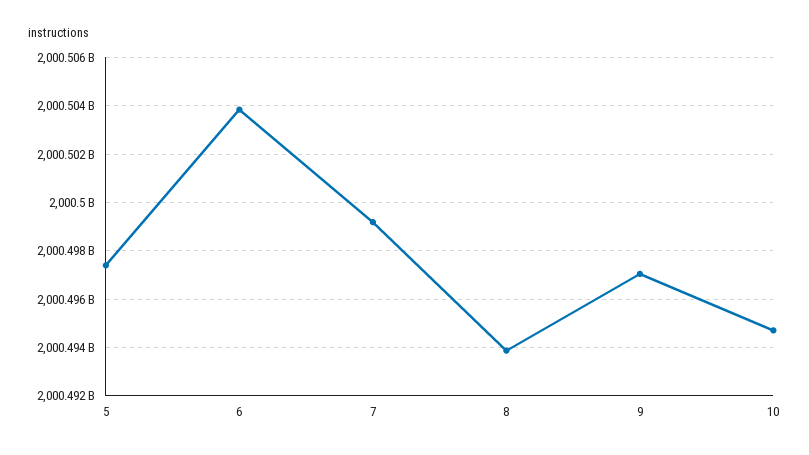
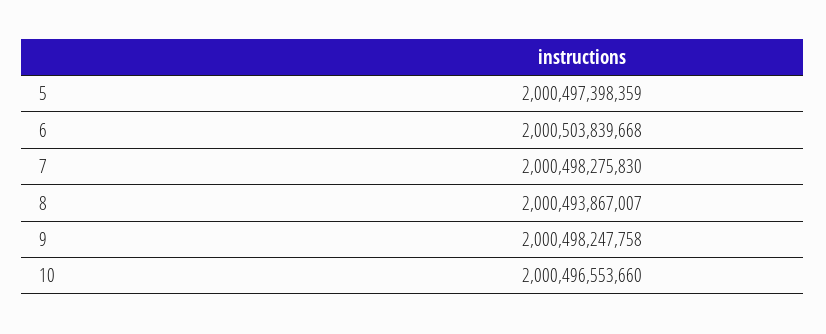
  {
    "5": 2000497398359,
    "6": 2000503839668,
-   "7": 2000499250000,
+   "7": 2000498275830,
    "8": 2000493867007,
-   "9": 2000497000000,
+   "9": 2000498247758,
-   "10": 2000494750000
+   "10": 2000496553660
  }

